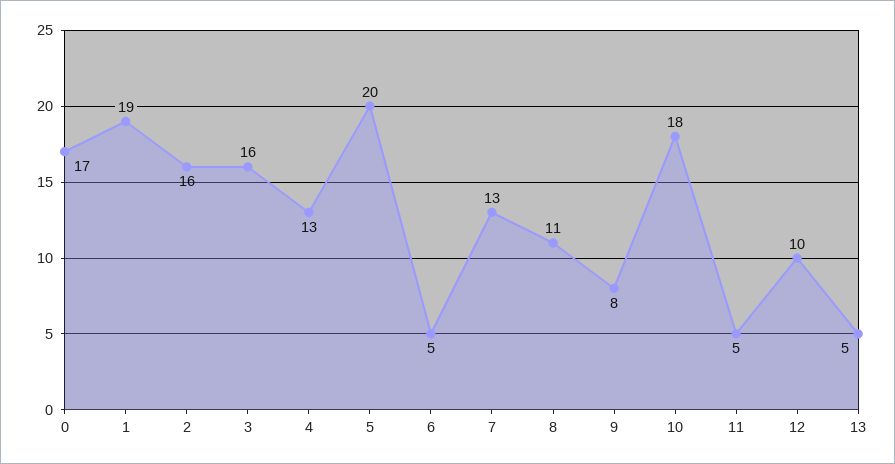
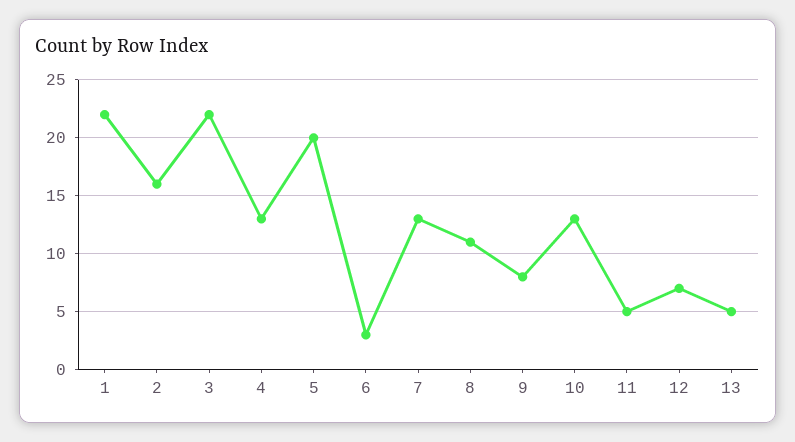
  {
-   "0": 17,
-   "1": 19,
+   "1": 22,
    "2": 16,
-   "3": 16,
+   "3": 22,
    "4": 13,
    "5": 20,
-   "6": 5,
+   "6": 3,
    "7": 13,
    "8": 11,
    "9": 8,
-   "10": 18,
+   "10": 13,
    "11": 5,
-   "12": 10,
+   "12": 7,
    "13": 5
  }

